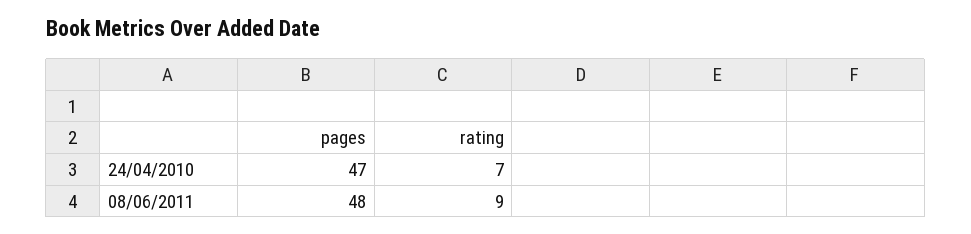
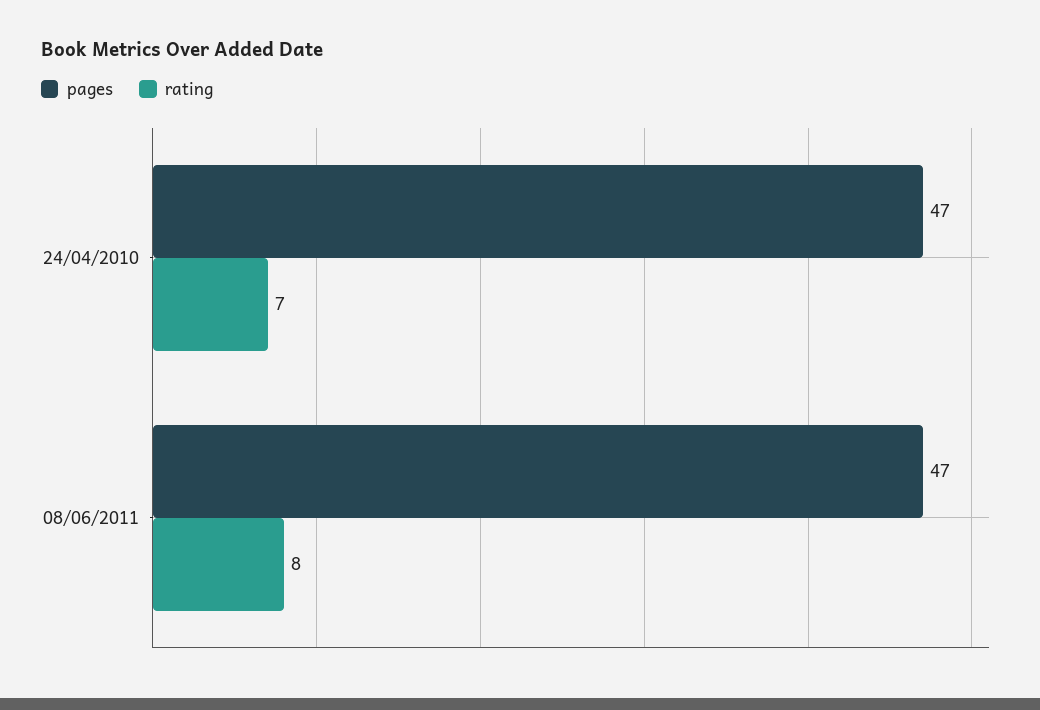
  {
    "pages": {
      "24/04/2010": 47,
-     "08/06/2011": 48
+     "08/06/2011": 47
    },
    "rating": {
      "24/04/2010": 7,
-     "08/06/2011": 9
+     "08/06/2011": 8
    }
  }

